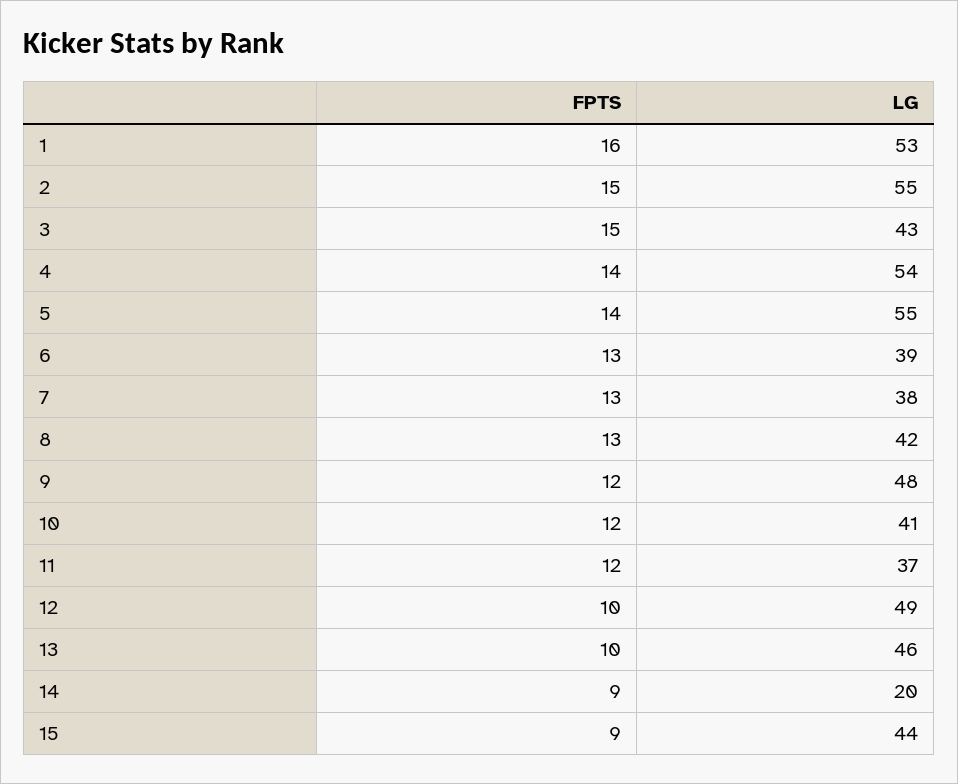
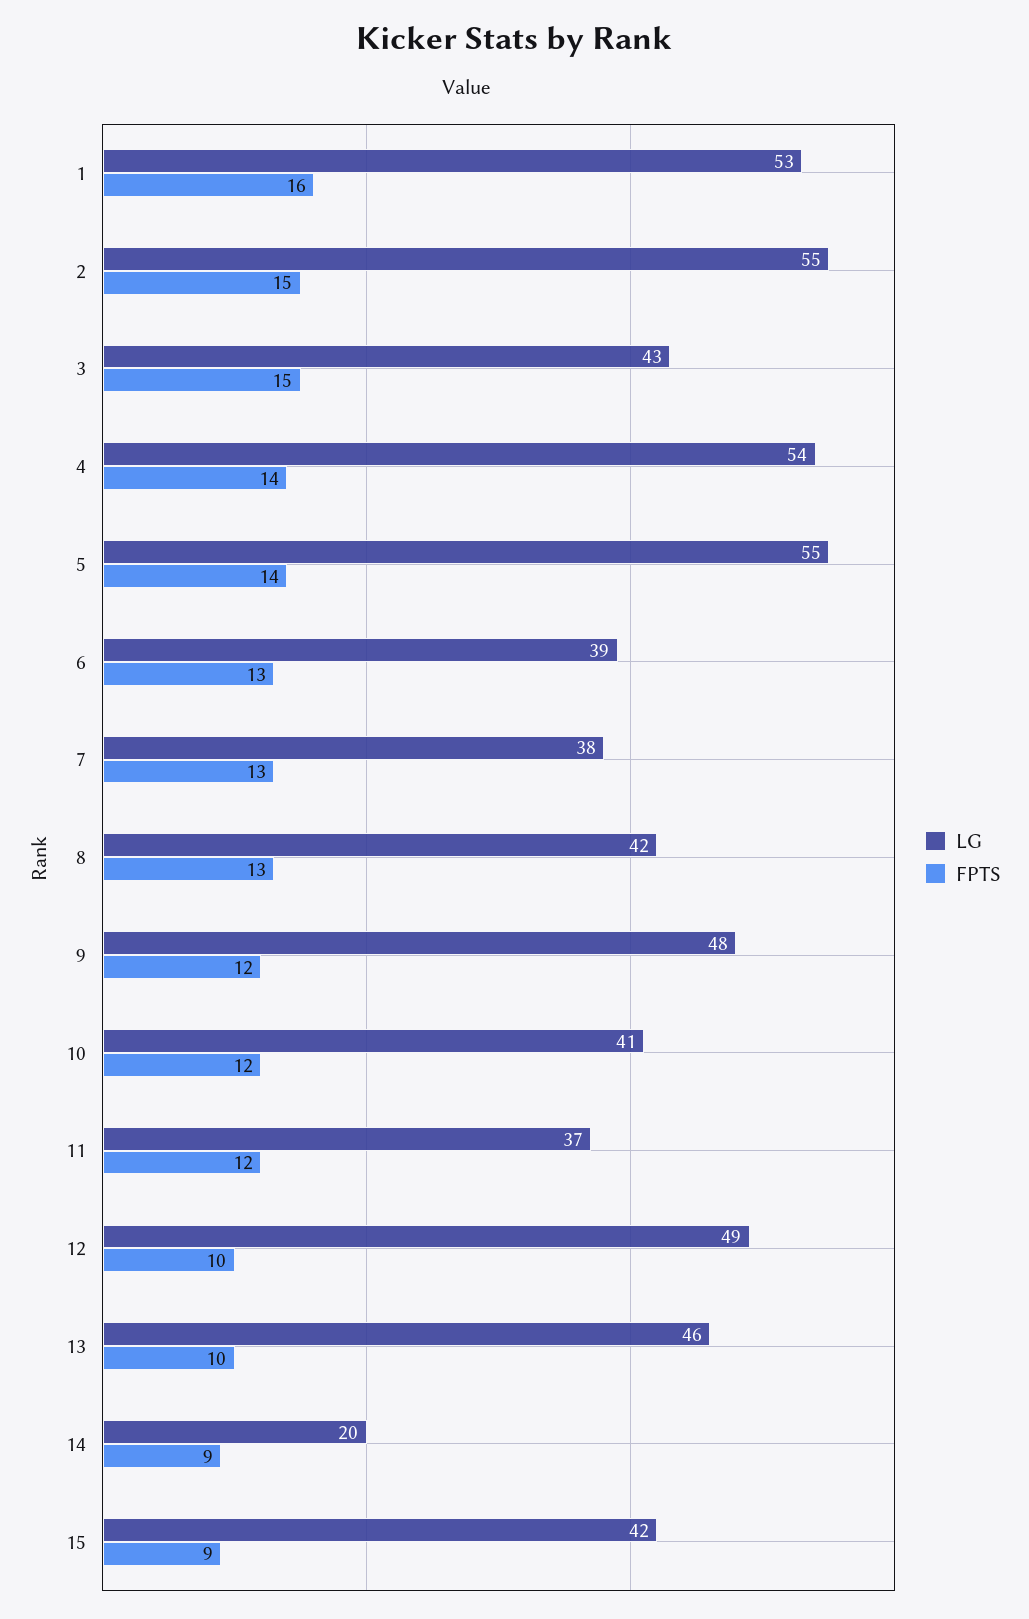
  {
    "FPTS": {
      "1": 16,
      "2": 15,
      "3": 15,
      "4": 14,
      "5": 14,
      "6": 13,
      "7": 13,
      "8": 13,
      "9": 12,
      "10": 12,
      "11": 12,
      "12": 10,
      "13": 10,
      "14": 9,
      "15": 9
    },
    "LG": {
      "1": 53,
      "2": 55,
      "3": 43,
      "4": 54,
      "5": 55,
      "6": 39,
      "7": 38,
      "8": 42,
      "9": 48,
      "10": 41,
      "11": 37,
      "12": 49,
      "13": 46,
      "14": 20,
-     "15": 44
+     "15": 42
    }
  }

